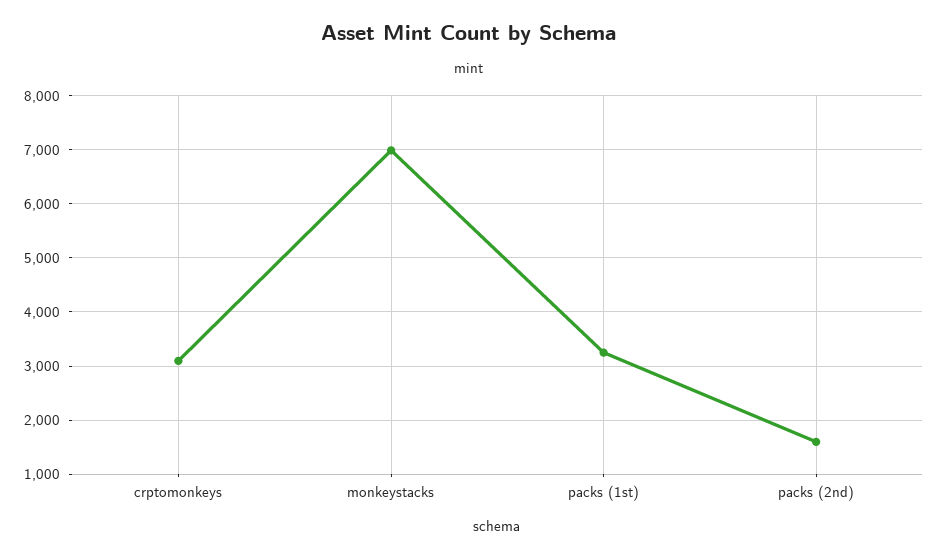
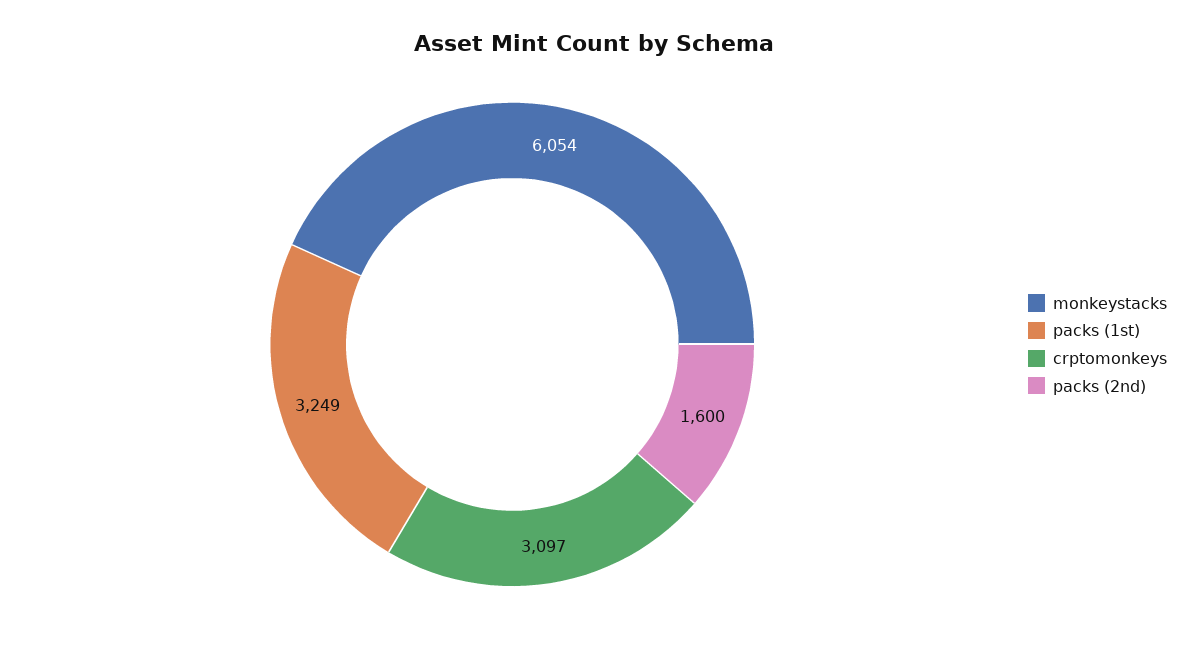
  {
    "crptomonkeys": 3097,
-   "monkeystacks": 7000,
+   "monkeystacks": 6054,
    "packs (1st)": 3249,
    "packs (2nd)": 1600
  }

